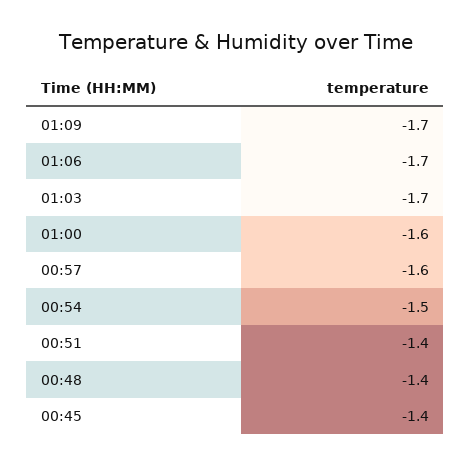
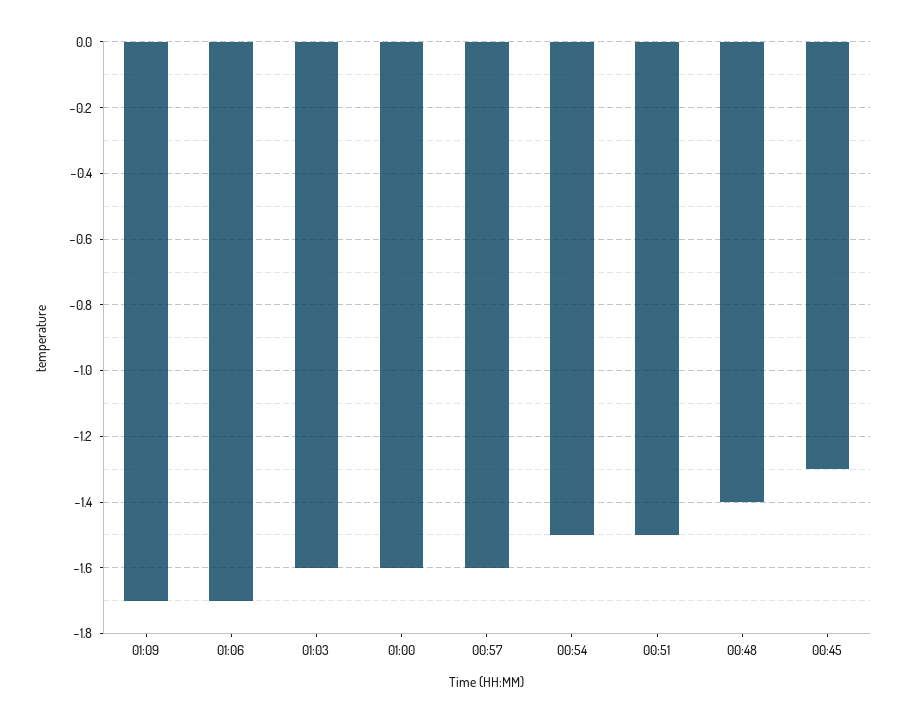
  {
    "01:09": -1.7,
    "01:06": -1.7,
-   "01:03": -1.7,
+   "01:03": -1.6,
    "01:00": -1.6,
    "00:57": -1.6,
    "00:54": -1.5,
-   "00:51": -1.4,
+   "00:51": -1.5,
    "00:48": -1.4,
-   "00:45": -1.4
+   "00:45": -1.3
  }

